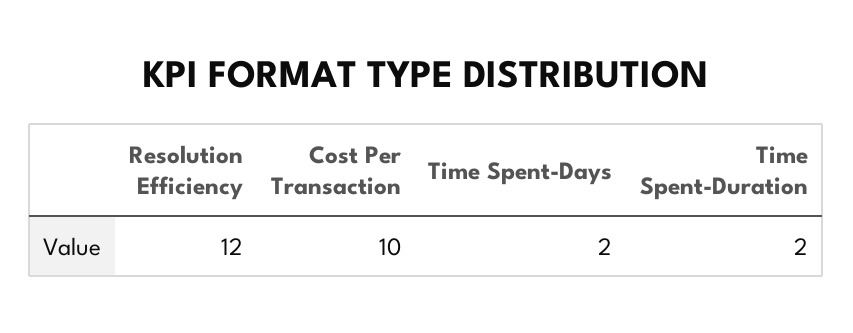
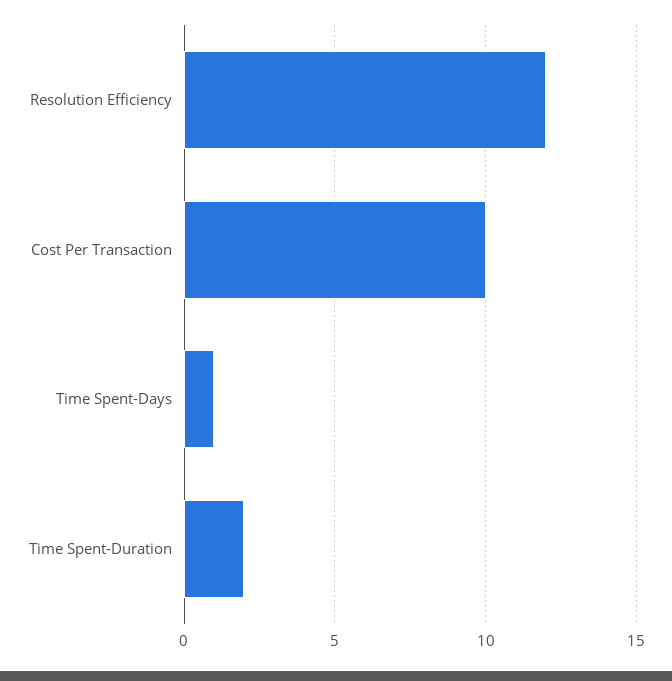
  {
    "Resolution Efficiency": 12,
    "Cost Per Transaction": 10,
-   "Time Spent-Days": 2,
+   "Time Spent-Days": 1,
    "Time Spent-Duration": 2
  }

